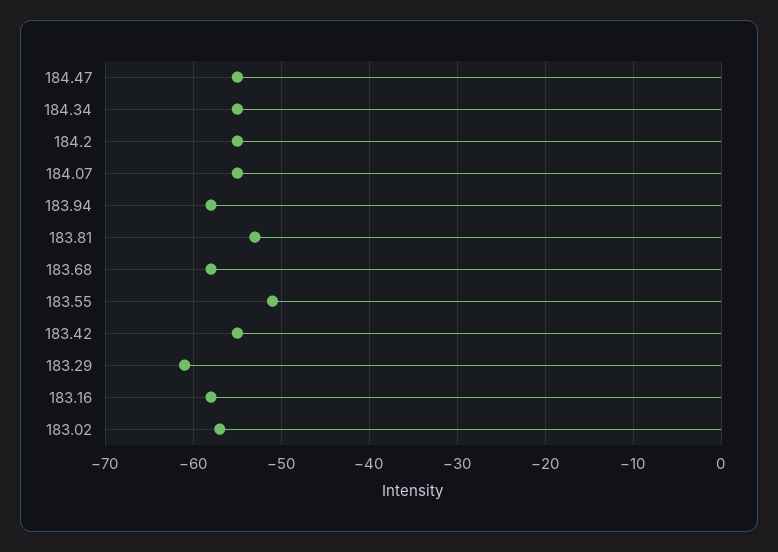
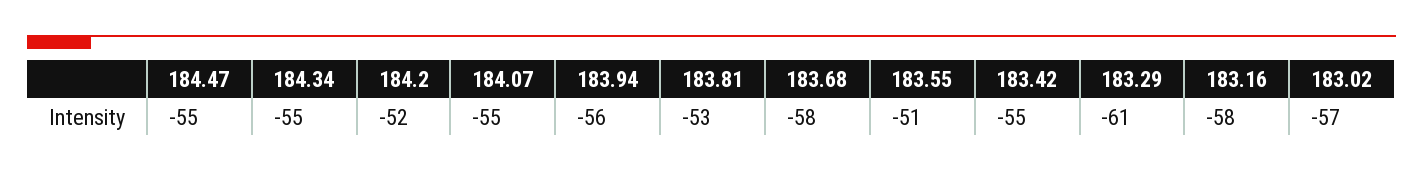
  {
    "184.47": -55,
    "184.34": -55,
-   "184.2": -55,
+   "184.2": -52,
    "184.07": -55,
-   "183.94": -58,
+   "183.94": -56,
    "183.81": -53,
    "183.68": -58,
    "183.55": -51,
    "183.42": -55,
    "183.29": -61,
    "183.16": -58,
    "183.02": -57
  }

